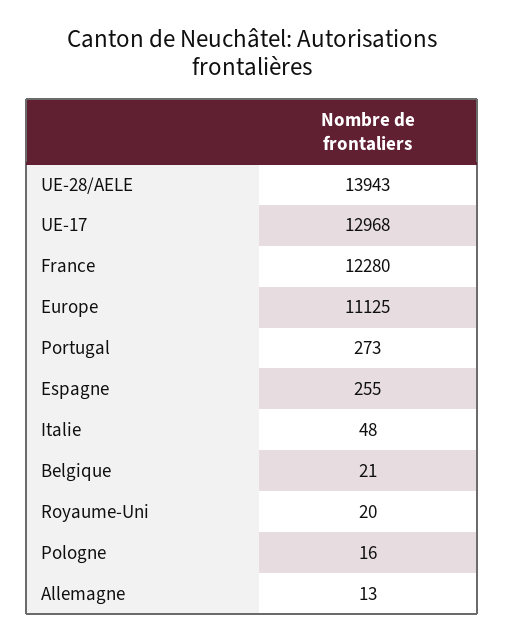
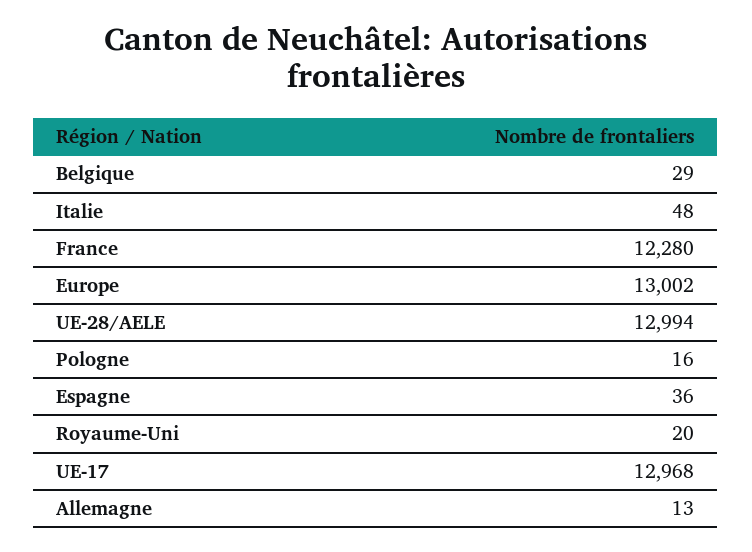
  {
-   "UE-28/AELE": 13943,
+   "UE-28/AELE": 12994,
    "UE-17": 12968,
    "France": 12280,
-   "Europe": 11125,
+   "Europe": 13002,
-   "Portugal": 273,
-   "Espagne": 255,
+   "Espagne": 36,
    "Italie": 48,
-   "Belgique": 21,
+   "Belgique": 29,
    "Royaume-Uni": 20,
    "Pologne": 16,
    "Allemagne": 13
  }

